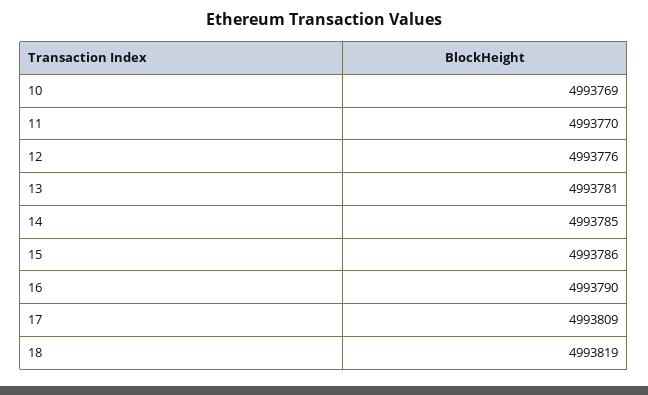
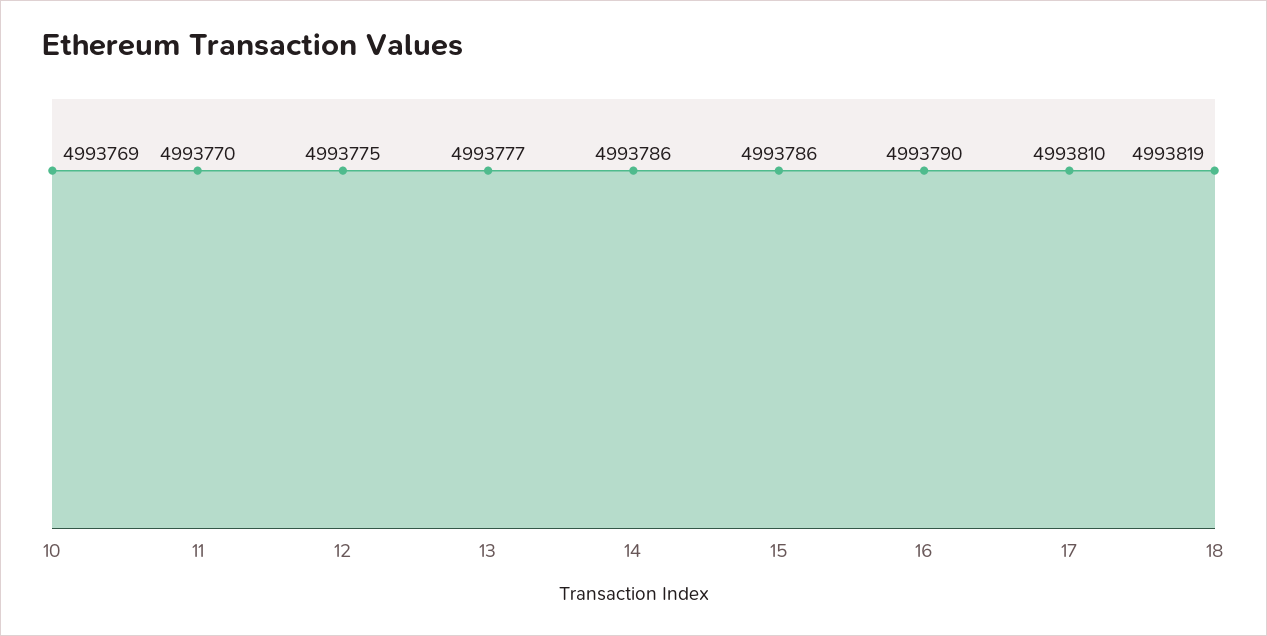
  {
    "10": 4993769,
    "11": 4993770,
-   "12": 4993776,
+   "12": 4993775,
-   "13": 4993781,
+   "13": 4993777,
-   "14": 4993785,
+   "14": 4993786,
    "15": 4993786,
    "16": 4993790,
-   "17": 4993809,
+   "17": 4993810,
    "18": 4993819
  }

